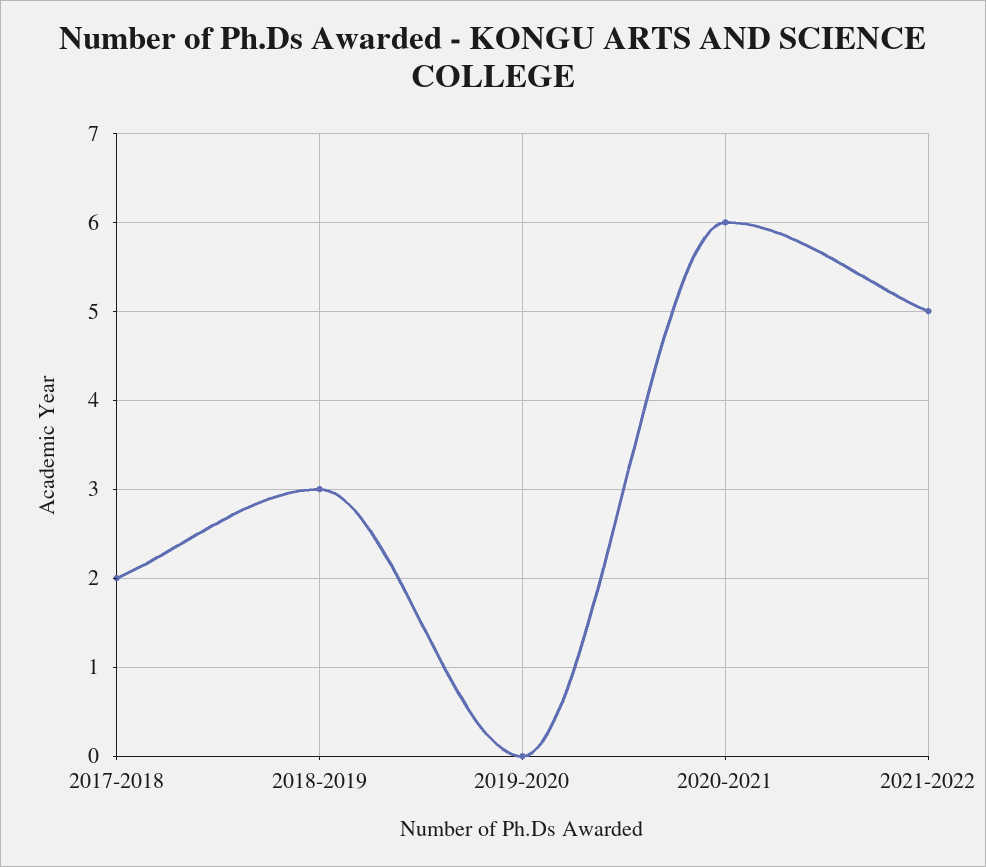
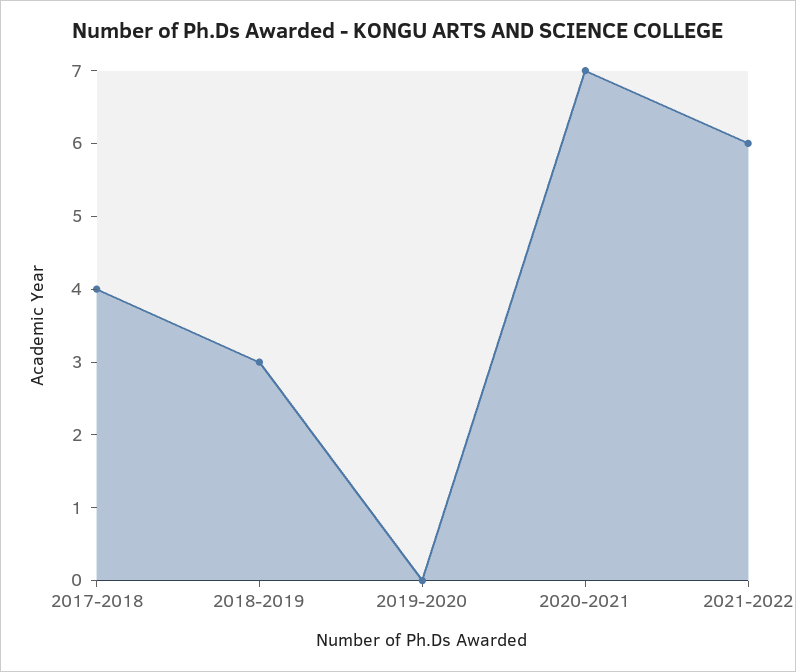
  {
-   "2017-2018": 2,
+   "2017-2018": 4,
    "2018-2019": 3,
    "2019-2020": 0,
-   "2020-2021": 6,
+   "2020-2021": 7,
-   "2021-2022": 5
+   "2021-2022": 6
  }

